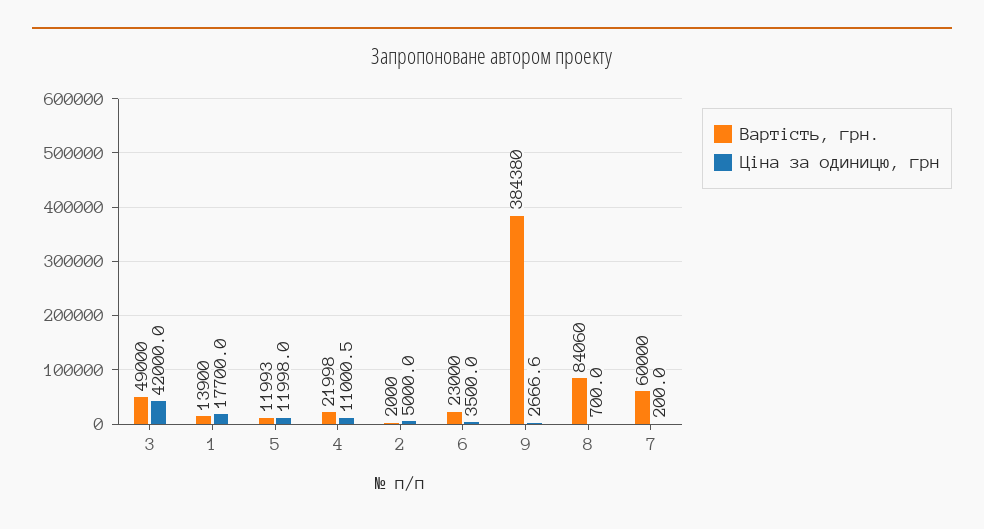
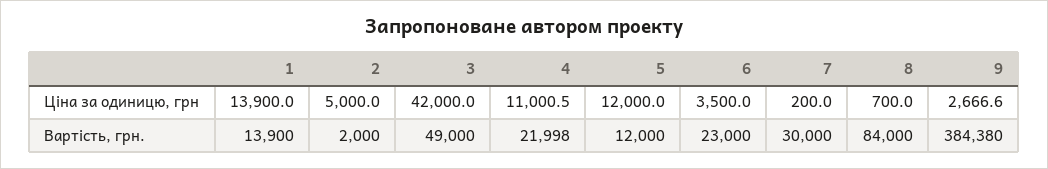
  {
    "Вартість, грн.": {
      "3": 49000,
      "1": 13900,
-     "5": 11993,
+     "5": 12000,
      "4": 21998,
      "2": 2000,
      "6": 23000,
      "9": 384380,
-     "8": 84060,
+     "8": 84000,
-     "7": 60000
+     "7": 30000
    },
    "Ціна за одиницю, грн": {
      "3": 42000,
-     "1": 17700,
+     "1": 13900,
-     "5": 11998,
+     "5": 12000,
      "4": 11000.5,
      "2": 5000,
      "6": 3500,
      "9": 2666.6,
      "8": 700,
      "7": 200
    }
  }

